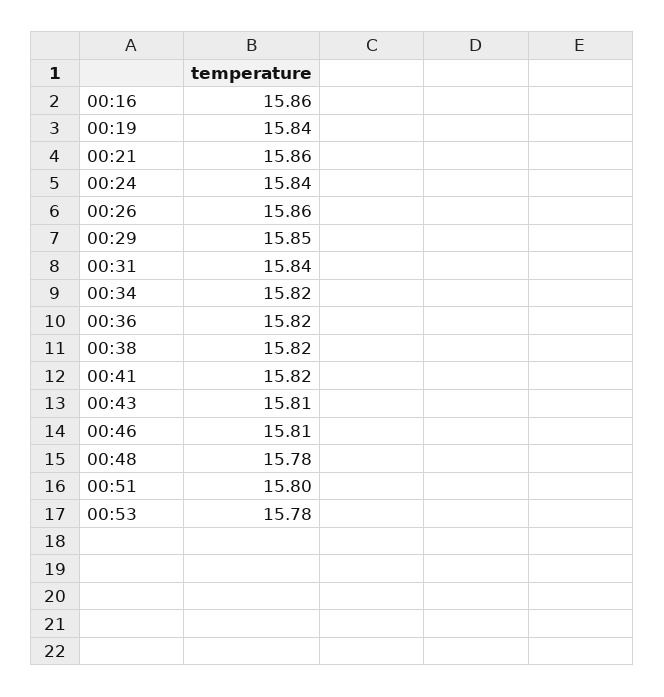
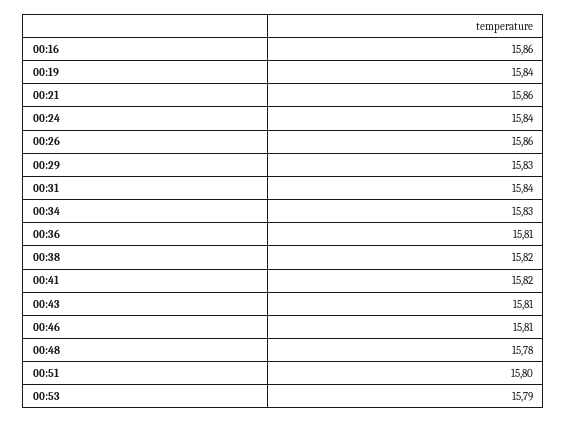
  {
    "00:16": 15.86,
    "00:19": 15.84,
    "00:21": 15.86,
    "00:24": 15.84,
    "00:26": 15.86,
-   "00:29": 15.85,
+   "00:29": 15.83,
    "00:31": 15.84,
-   "00:34": 15.82,
+   "00:34": 15.83,
-   "00:36": 15.82,
+   "00:36": 15.81,
    "00:38": 15.82,
    "00:41": 15.82,
    "00:43": 15.81,
    "00:46": 15.81,
    "00:48": 15.78,
    "00:51": 15.8,
-   "00:53": 15.78
+   "00:53": 15.79
  }

